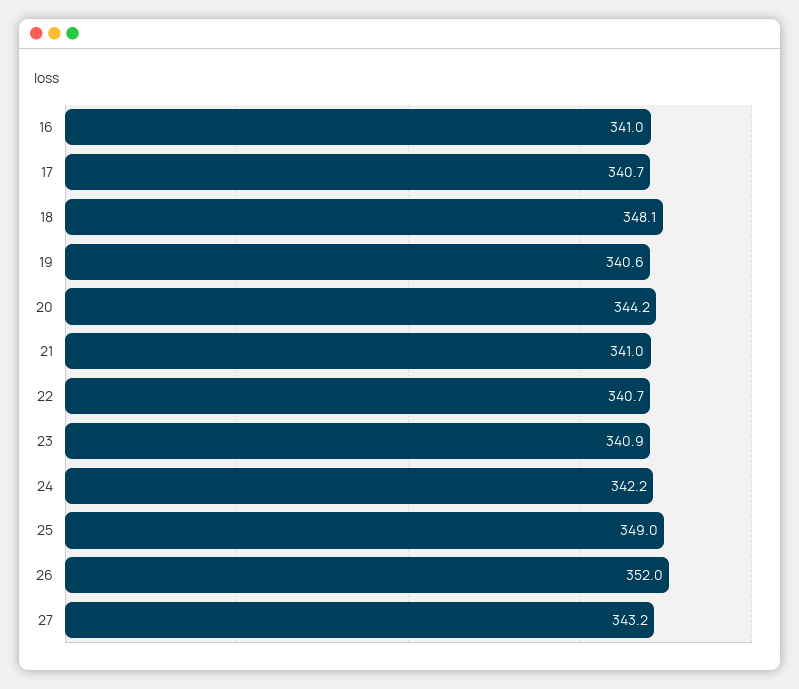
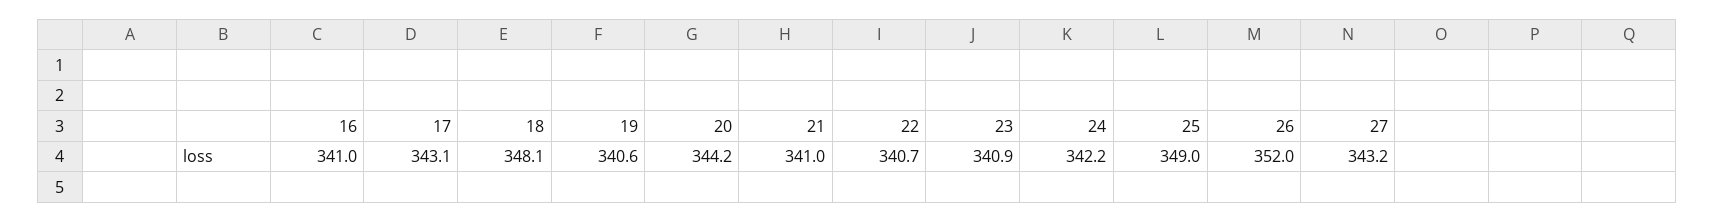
  {
    "16": 341,
-   "17": 340.7,
+   "17": 343.1,
    "18": 348.1,
    "19": 340.6,
    "20": 344.2,
    "21": 341,
    "22": 340.7,
    "23": 340.9,
    "24": 342.2,
    "25": 349,
    "26": 352,
    "27": 343.2
  }

